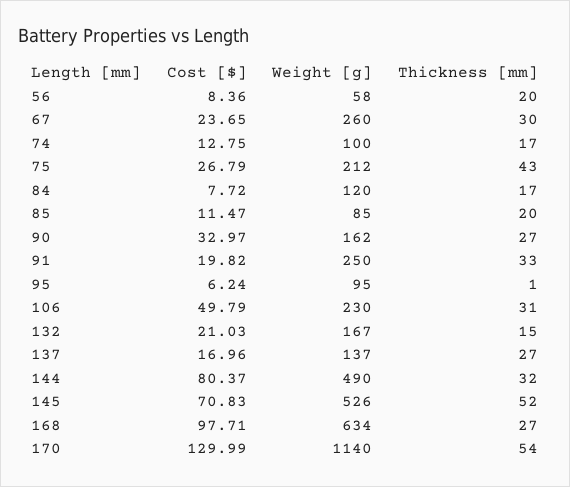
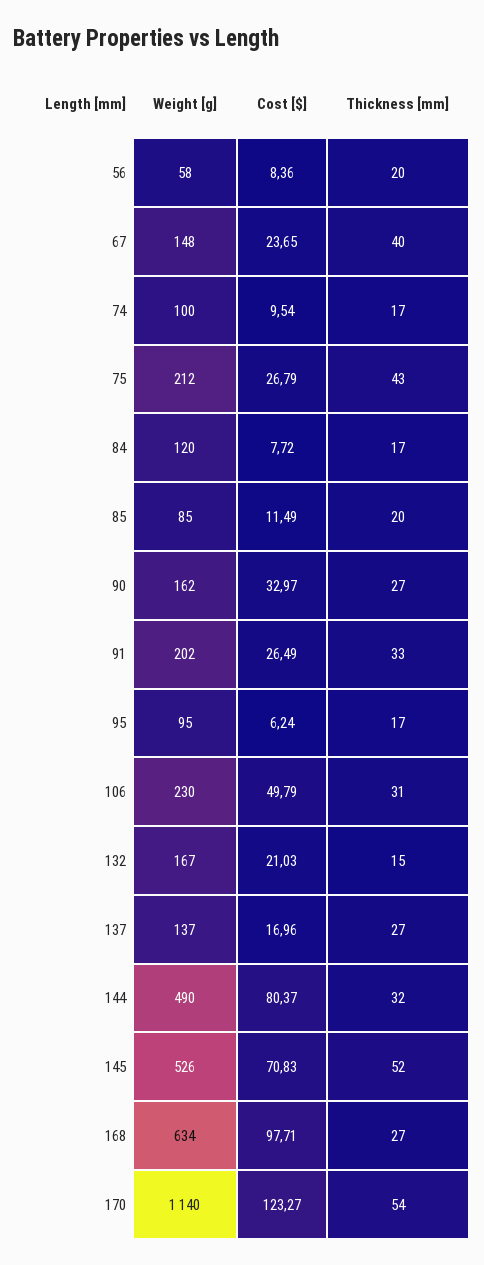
  {
    "Cost [$]": {
      "56": 8.36,
      "67": 23.65,
-     "74": 12.75,
+     "74": 9.54,
      "75": 26.79,
      "84": 7.72,
-     "85": 11.47,
+     "85": 11.49,
      "90": 32.97,
-     "91": 19.82,
+     "91": 26.49,
      "95": 6.24,
      "106": 49.79,
      "132": 21.03,
      "137": 16.96,
      "144": 80.37,
      "145": 70.83,
      "168": 97.71,
-     "170": 129.99
+     "170": 123.27
    },
    "Weight [g]": {
      "56": 58,
-     "67": 260,
+     "67": 148,
      "74": 100,
      "75": 212,
      "84": 120,
      "85": 85,
      "90": 162,
-     "91": 250,
+     "91": 202,
      "95": 95,
      "106": 230,
      "132": 167,
      "137": 137,
      "144": 490,
      "145": 526,
      "168": 634,
      "170": 1140
    },
    "Thickness [mm]": {
      "56": 20,
-     "67": 30,
+     "67": 40,
      "74": 17,
      "75": 43,
      "84": 17,
      "85": 20,
      "90": 27,
      "91": 33,
-     "95": 1,
+     "95": 17,
      "106": 31,
      "132": 15,
      "137": 27,
      "144": 32,
      "145": 52,
      "168": 27,
      "170": 54
    }
  }

